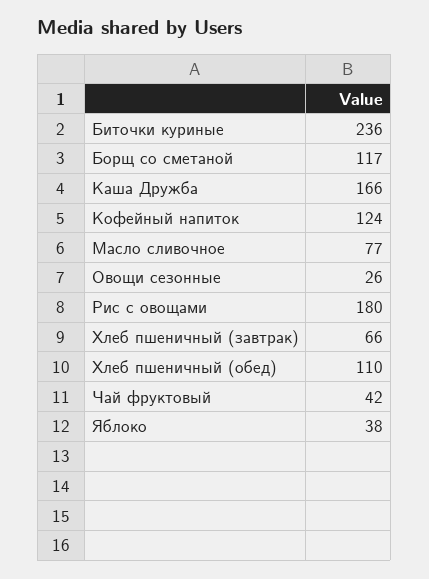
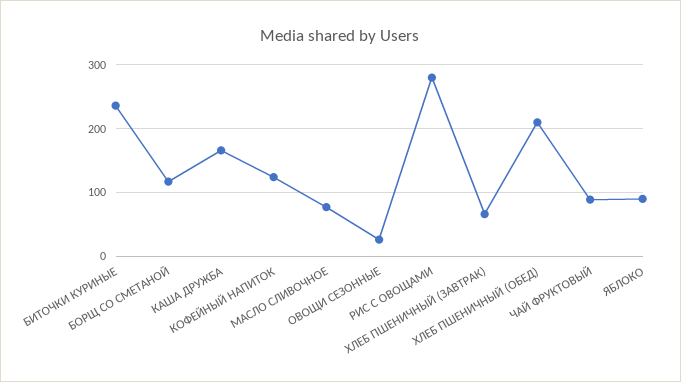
  {
    "Биточки куриные": 236,
    "Борщ со сметаной": 117,
    "Каша Дружба": 166,
    "Кофейный напиток": 124,
    "Масло сливочное": 77,
    "Овощи сезонные": 26,
-   "Рис с овощами": 180,
+   "Рис с овощами": 280,
    "Хлеб пшеничный (завтрак)": 66,
-   "Хлеб пшеничный (обед)": 110,
+   "Хлеб пшеничный (обед)": 210,
-   "Чай фруктовый": 42,
+   "Чай фруктовый": 90,
-   "Яблоко": 38
+   "Яблоко": 90
  }

